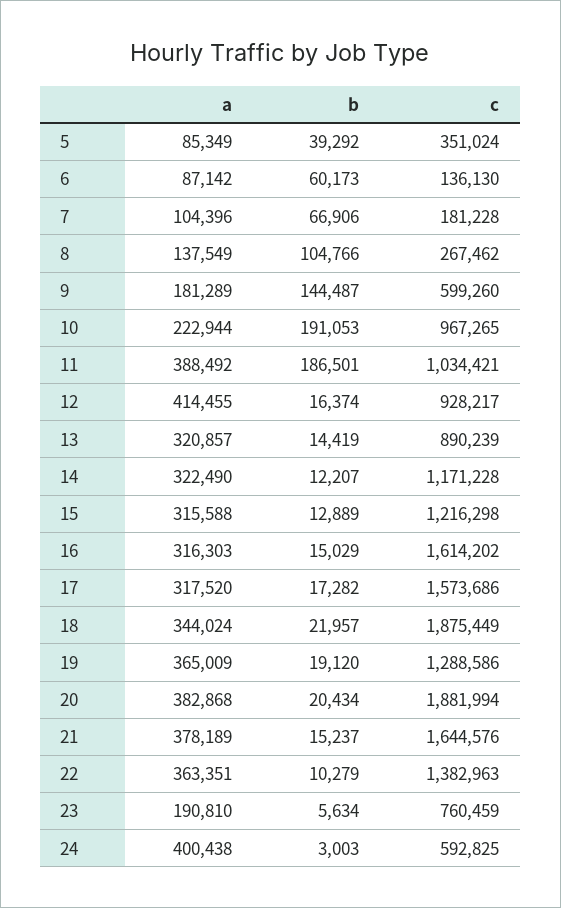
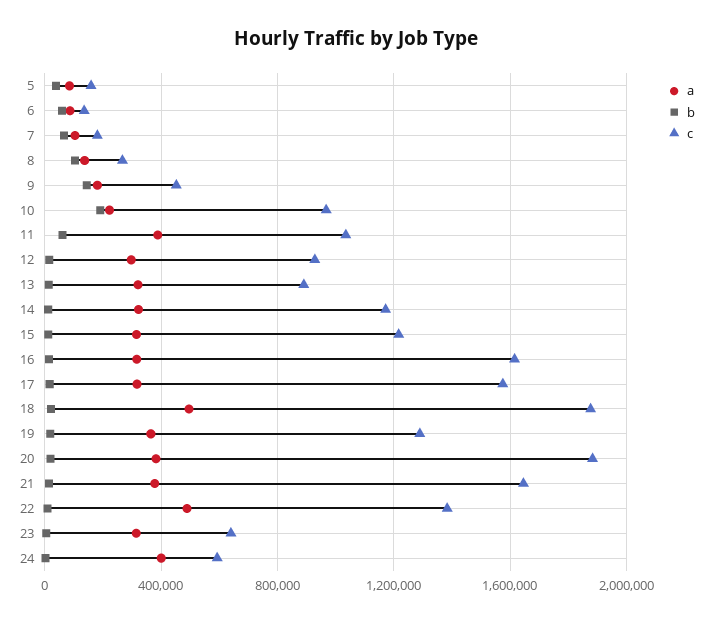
  {
    "a": {
      "5": 85349,
      "6": 87142,
      "7": 104396,
      "8": 137549,
      "9": 181289,
      "10": 222944,
      "11": 388492,
-     "12": 414455,
+     "12": 300000,
      "13": 320857,
      "14": 322490,
      "15": 315588,
      "16": 316303,
      "17": 317520,
-     "18": 344024,
+     "18": 500000,
      "19": 365009,
      "20": 382868,
      "21": 378189,
-     "22": 363351,
+     "22": 500000,
-     "23": 190810,
+     "23": 300000,
      "24": 400438
    },
    "b": {
      "5": 39292,
      "6": 60173,
      "7": 66906,
      "8": 104766,
      "9": 144487,
      "10": 191053,
-     "11": 186501,
+     "11": 50000,
      "12": 16374,
      "13": 14419,
      "14": 12207,
      "15": 12889,
      "16": 15029,
      "17": 17282,
      "18": 21957,
      "19": 19120,
      "20": 20434,
      "21": 15237,
      "22": 10279,
      "23": 5634,
      "24": 3003
    },
    "c": {
-     "5": 351024,
+     "5": 150000,
      "6": 136130,
      "7": 181228,
      "8": 267462,
-     "9": 599260,
+     "9": 450000,
      "10": 967265,
      "11": 1034421,
      "12": 928217,
      "13": 890239,
      "14": 1171228,
      "15": 1216298,
      "16": 1614202,
      "17": 1573686,
      "18": 1875449,
      "19": 1288586,
      "20": 1881994,
      "21": 1644576,
      "22": 1382963,
-     "23": 760459,
+     "23": 650000,
      "24": 592825
    }
  }

